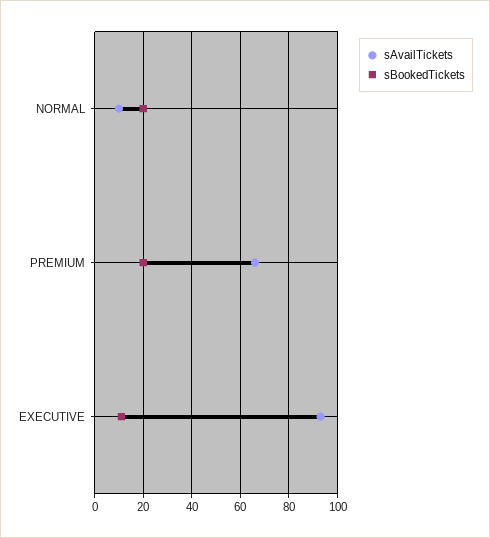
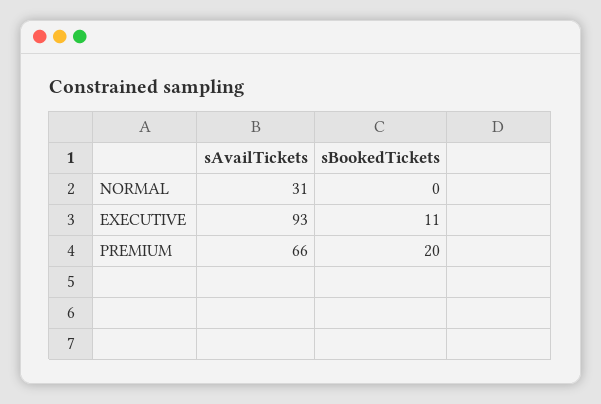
  {
    "sAvailTickets": {
-     "NORMAL": 10,
+     "NORMAL": 31,
      "PREMIUM": 66,
      "EXECUTIVE": 93
    },
    "sBookedTickets": {
-     "NORMAL": 20,
+     "NORMAL": 0,
      "PREMIUM": 20,
      "EXECUTIVE": 11
    }
  }

